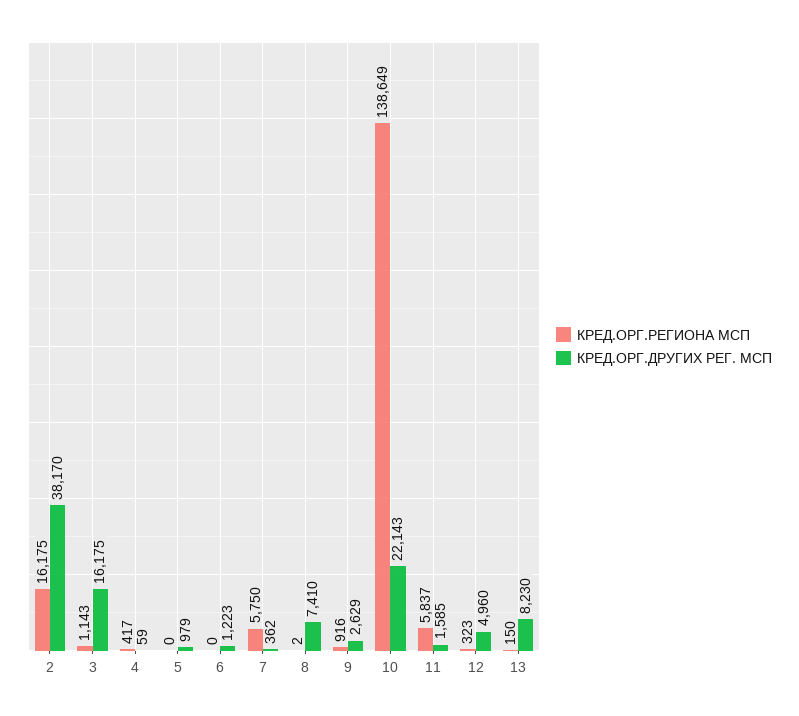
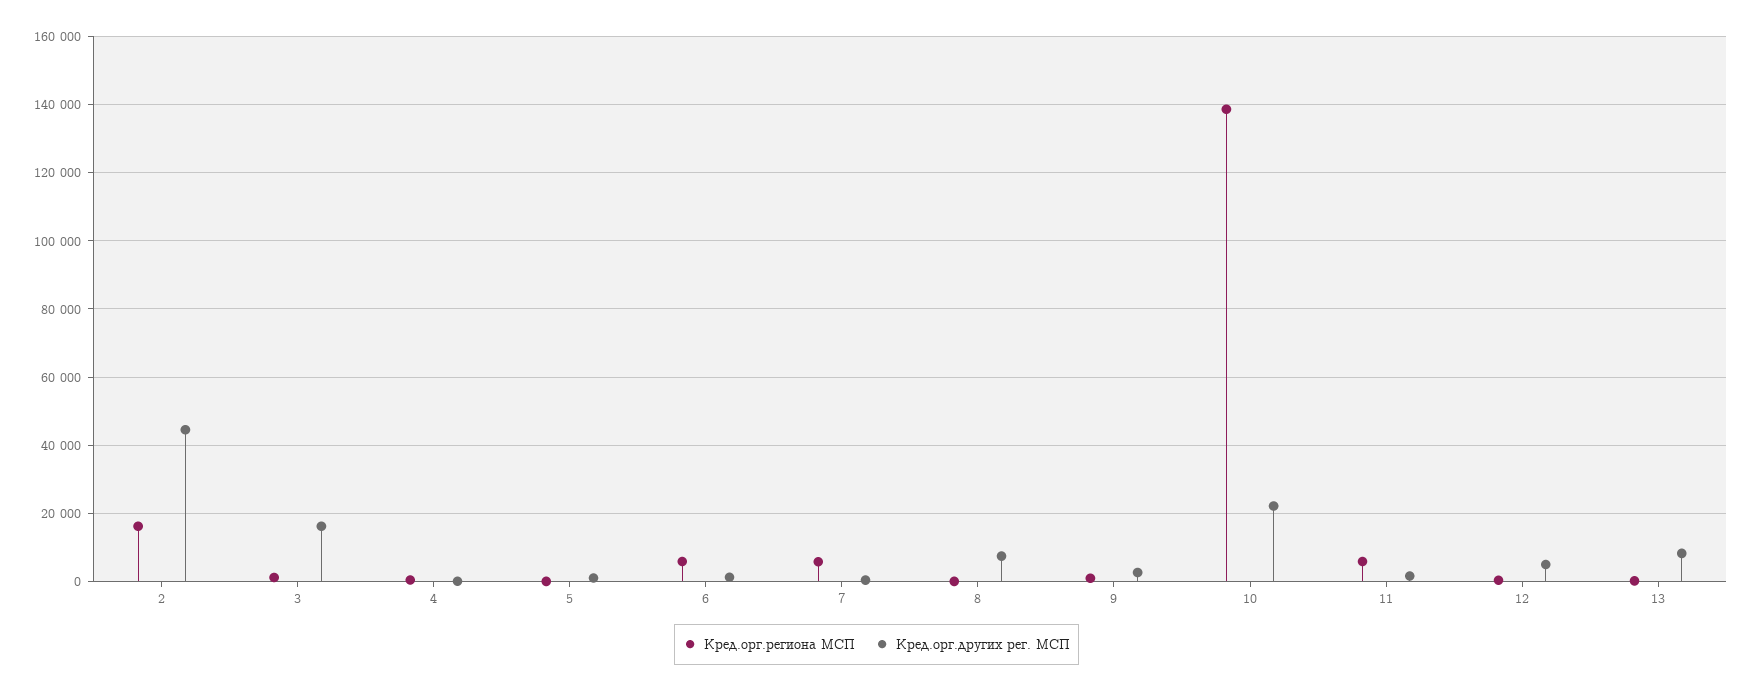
  {
    "КРЕД.ОРГ.РЕГИОНА МСП": {
      "2": 16175,
      "3": 1143,
      "4": 417,
      "5": 0,
-     "6": 0,
+     "6": 6000,
      "7": 5750,
      "8": 2,
      "9": 916,
      "10": 138649,
      "11": 5837,
      "12": 323,
      "13": 150
    },
    "КРЕД.ОРГ.ДРУГИХ РЕГ. МСП": {
-     "2": 38170,
+     "2": 44000,
      "3": 16175,
      "4": 59,
      "5": 979,
      "6": 1223,
      "7": 362,
      "8": 7410,
      "9": 2629,
      "10": 22143,
      "11": 1585,
      "12": 4960,
      "13": 8230
    }
  }

